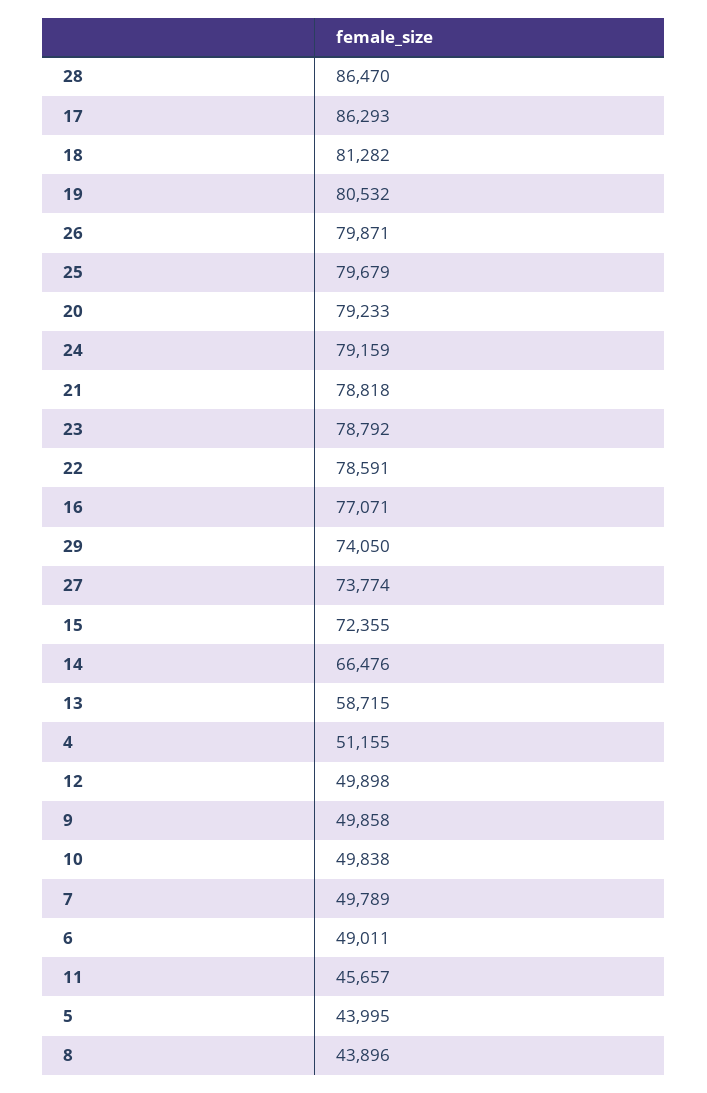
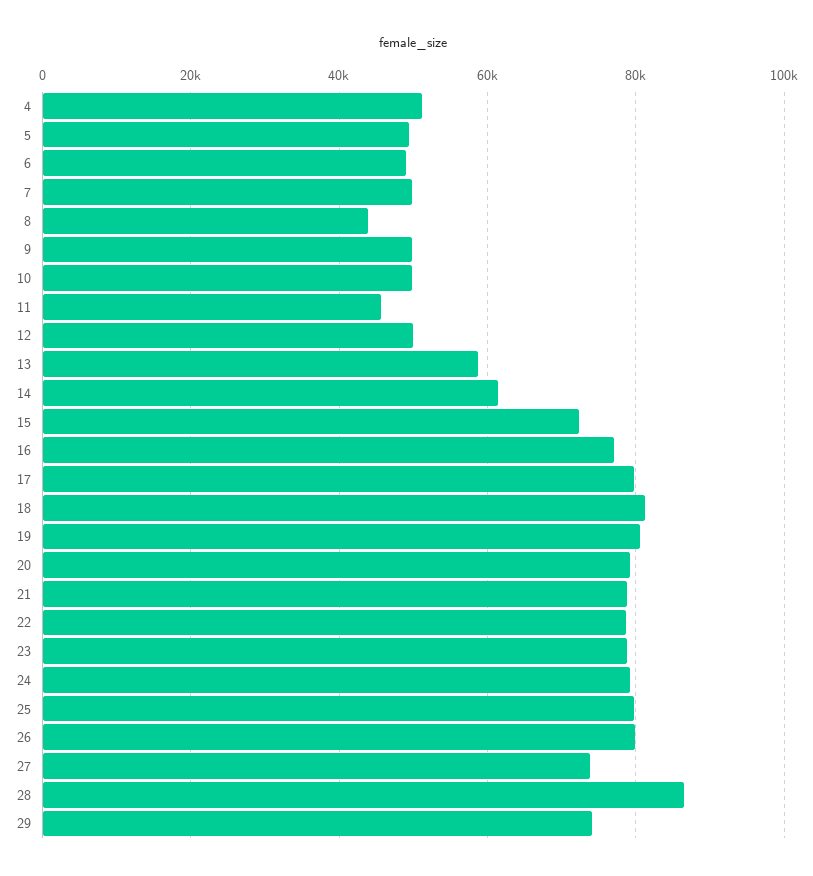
  {
    "28": 86470,
-   "17": 86293,
+   "17": 80000,
    "18": 81282,
    "19": 80532,
    "26": 79871,
    "25": 79679,
    "20": 79233,
    "24": 79159,
    "21": 78818,
    "23": 78792,
    "22": 78591,
    "16": 77071,
    "29": 74050,
    "27": 73774,
    "15": 72355,
-   "14": 66476,
+   "14": 62000,
    "13": 58715,
    "4": 51155,
    "12": 49898,
    "9": 49858,
    "10": 49838,
    "7": 49789,
    "6": 49011,
    "11": 45657,
-   "5": 43995,
+   "5": 50000,
    "8": 43896
  }

